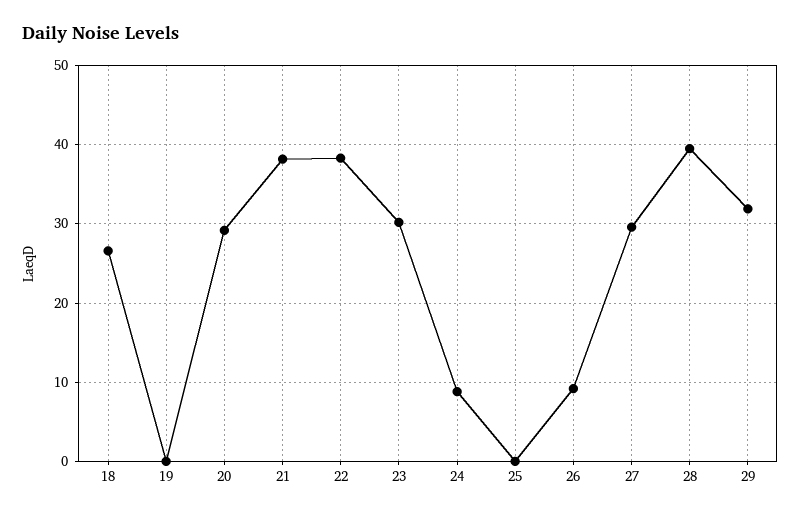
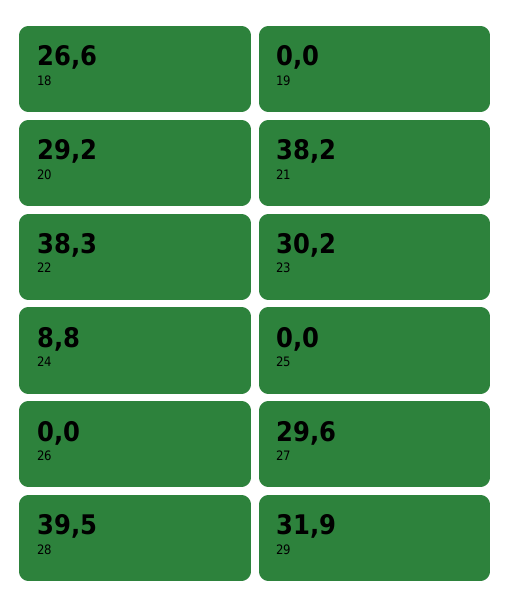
  {
    "18": 26.6,
    "19": 0,
    "20": 29.2,
    "21": 38.2,
    "22": 38.3,
    "23": 30.2,
    "24": 8.8,
    "25": 0,
-   "26": 9,
+   "26": 0,
    "27": 29.6,
    "28": 39.5,
    "29": 31.9
  }

